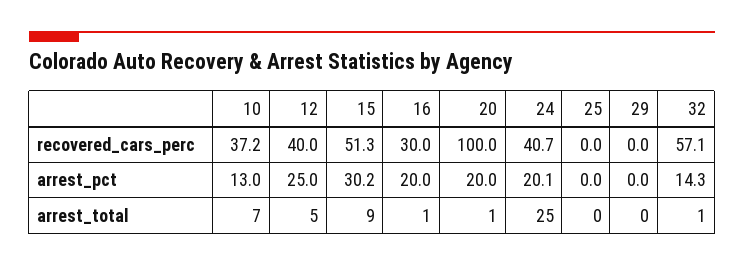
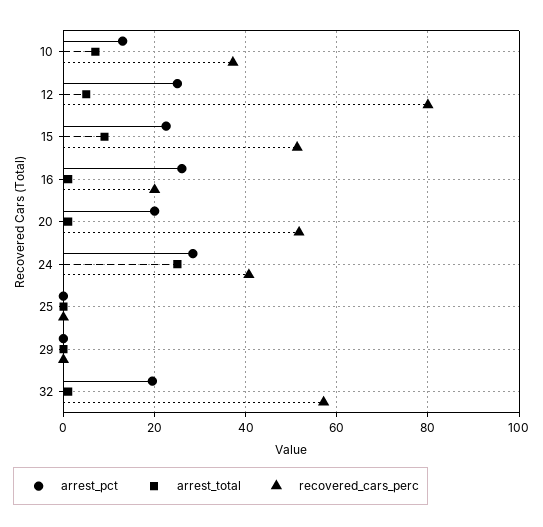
  {
    "recovered_cars_perc": {
      "10": 37.2,
-     "12": 40,
+     "12": 80,
      "15": 51.3,
-     "16": 30,
+     "16": 20,
-     "20": 100,
+     "20": 52,
      "24": 40.7,
      "25": 0,
      "29": 0,
      "32": 57.1
    },
    "arrest_pct": {
      "10": 13,
      "12": 25,
-     "15": 30.2,
+     "15": 22,
-     "16": 20,
+     "16": 26,
      "20": 20,
-     "24": 20.1,
+     "24": 28,
      "25": 0,
      "29": 0,
-     "32": 14.3
+     "32": 20
    },
    "arrest_total": {
      "10": 7,
      "12": 5,
      "15": 9,
      "16": 1,
      "20": 1,
      "24": 25,
      "25": 0,
      "29": 0,
      "32": 1
    }
  }

